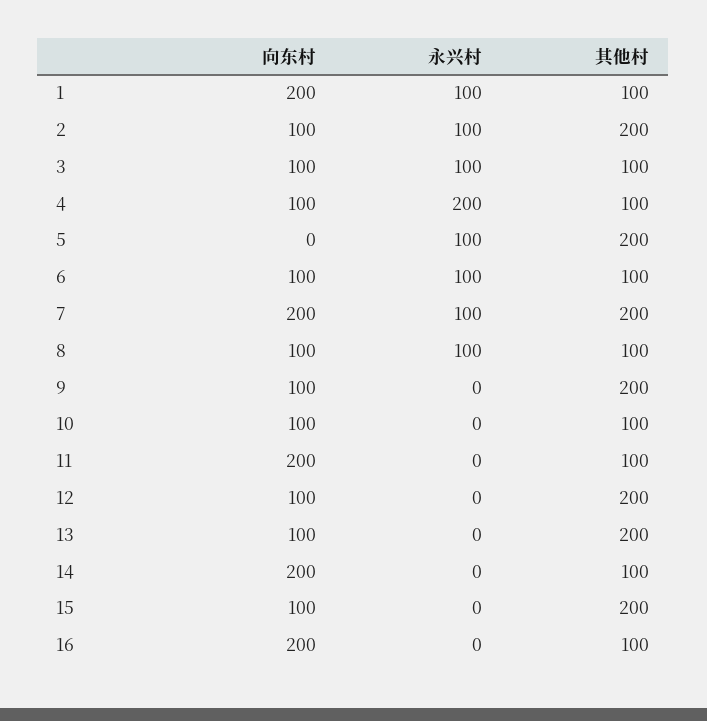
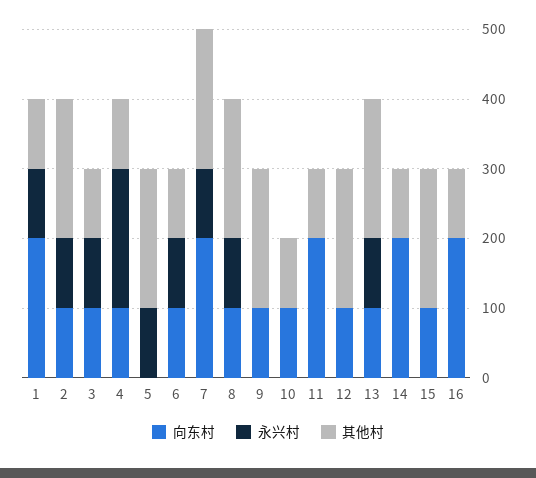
  {
    "向东村": {
      "1": 200,
      "2": 100,
      "3": 100,
      "4": 100,
      "5": 0,
      "6": 100,
      "7": 200,
      "8": 100,
      "9": 100,
      "10": 100,
      "11": 200,
      "12": 100,
      "13": 100,
      "14": 200,
      "15": 100,
      "16": 200
    },
    "永兴村": {
      "1": 100,
      "2": 100,
      "3": 100,
      "4": 200,
      "5": 100,
      "6": 100,
      "7": 100,
      "8": 100,
      "9": 0,
      "10": 0,
      "11": 0,
      "12": 0,
-     "13": 0,
+     "13": 100,
      "14": 0,
      "15": 0,
      "16": 0
    },
    "其他村": {
      "1": 100,
      "2": 200,
      "3": 100,
      "4": 100,
      "5": 200,
      "6": 100,
      "7": 200,
-     "8": 100,
+     "8": 200,
      "9": 200,
      "10": 100,
      "11": 100,
      "12": 200,
      "13": 200,
      "14": 100,
      "15": 200,
      "16": 100
    }
  }

